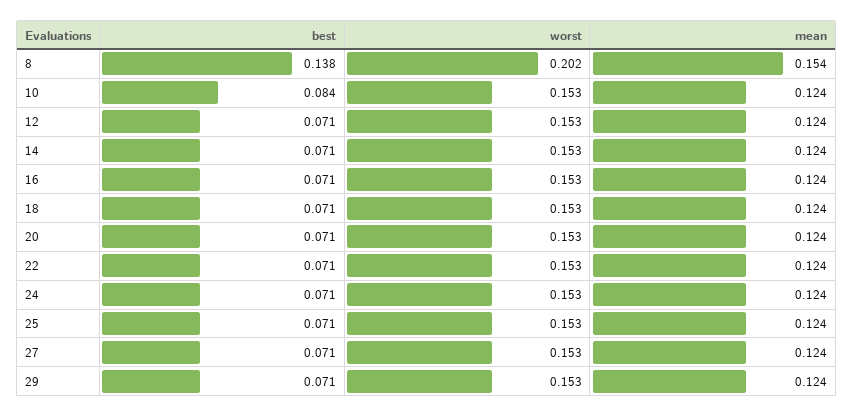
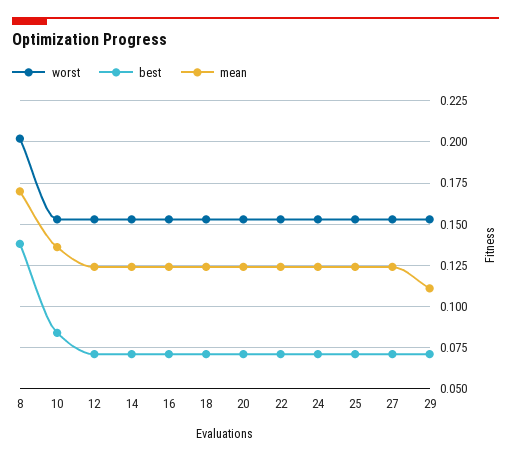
  {
    "best": {
      "8": 0.138,
      "10": 0.084,
      "12": 0.071,
      "14": 0.071,
      "16": 0.071,
      "18": 0.071,
      "20": 0.071,
      "22": 0.071,
      "24": 0.071,
      "25": 0.071,
      "27": 0.071,
      "29": 0.071
    },
    "worst": {
      "8": 0.202,
      "10": 0.153,
      "12": 0.153,
      "14": 0.153,
      "16": 0.153,
      "18": 0.153,
      "20": 0.153,
      "22": 0.153,
      "24": 0.153,
      "25": 0.153,
      "27": 0.153,
      "29": 0.153
    },
    "mean": {
-     "8": 0.154,
+     "8": 0.17,
-     "10": 0.124,
+     "10": 0.135,
      "12": 0.124,
      "14": 0.124,
      "16": 0.124,
      "18": 0.124,
      "20": 0.124,
      "22": 0.124,
      "24": 0.124,
      "25": 0.124,
      "27": 0.124,
-     "29": 0.124
+     "29": 0.11
    }
  }

